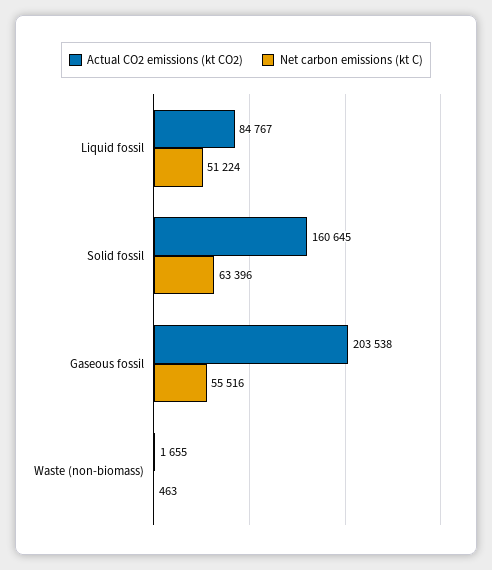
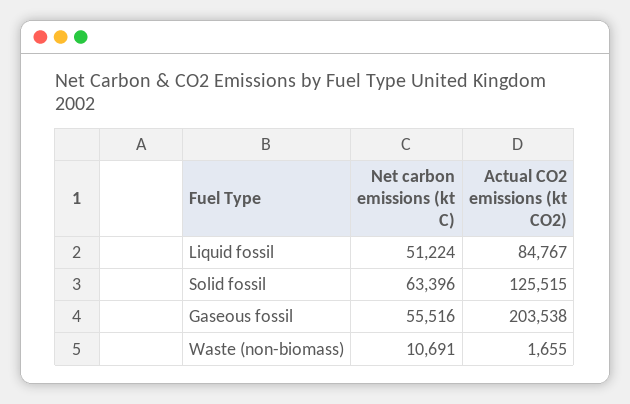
  {
    "Actual CO2 emissions (kt CO2)": {
      "Liquid fossil": 84767,
-     "Solid fossil": 160645,
+     "Solid fossil": 125515,
      "Gaseous fossil": 203538,
      "Waste (non-biomass)": 1655
    },
    "Net carbon emissions (kt C)": {
      "Liquid fossil": 51224,
      "Solid fossil": 63396,
      "Gaseous fossil": 55516,
-     "Waste (non-biomass)": 463
+     "Waste (non-biomass)": 10691
    }
  }

